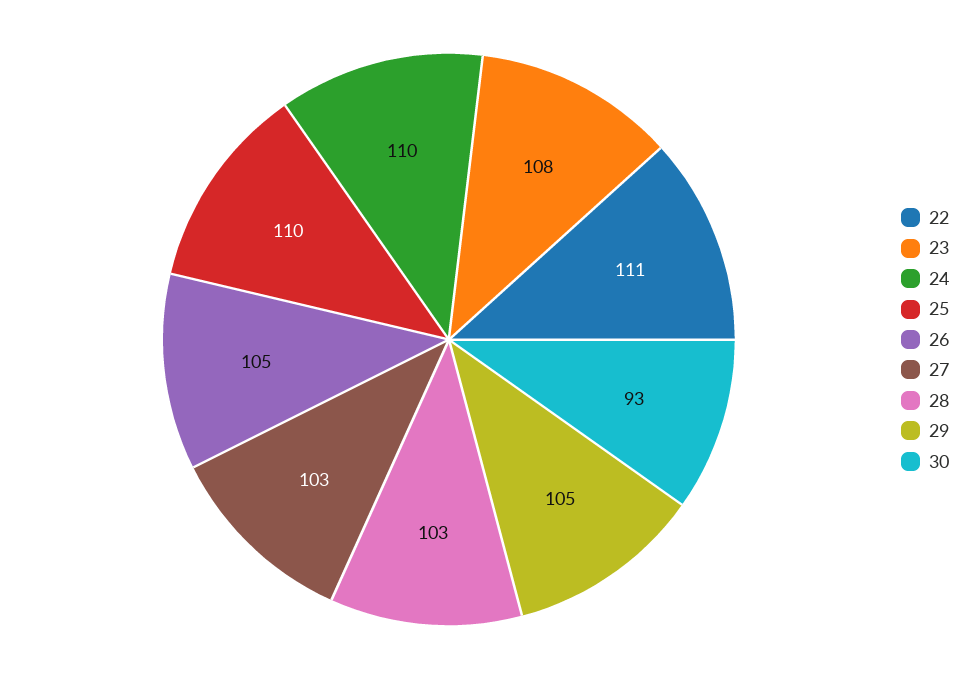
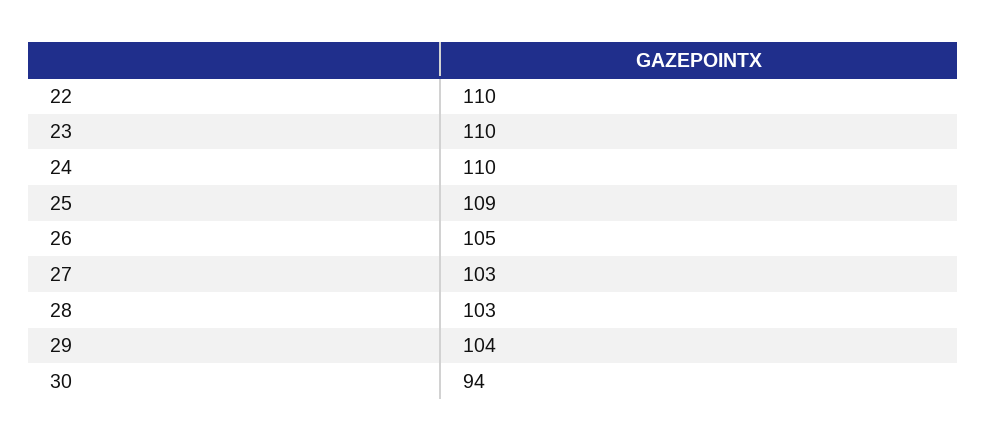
  {
-   "22": 111,
+   "22": 110,
-   "23": 108,
+   "23": 110,
    "24": 110,
-   "25": 110,
+   "25": 109,
    "26": 105,
    "27": 103,
    "28": 103,
-   "29": 105,
+   "29": 104,
-   "30": 93
+   "30": 94
  }

